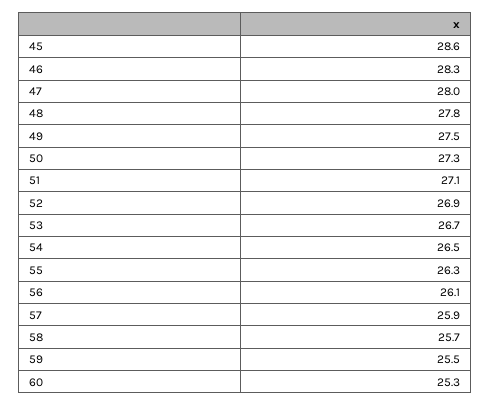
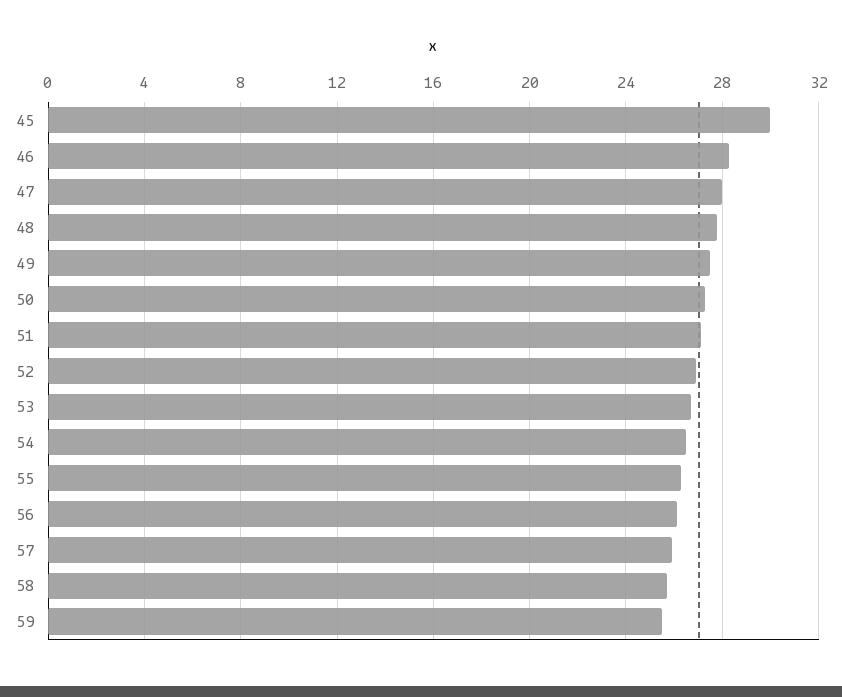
  {
-   "45": 28.6,
+   "45": 30,
    "46": 28.3,
    "47": 28,
    "48": 27.8,
    "49": 27.5,
    "50": 27.3,
    "51": 27.1,
    "52": 26.9,
    "53": 26.7,
    "54": 26.5,
    "55": 26.3,
    "56": 26.1,
    "57": 25.9,
    "58": 25.7,
-   "59": 25.5,
+   "59": 25.5
-   "60": 25.3
  }

